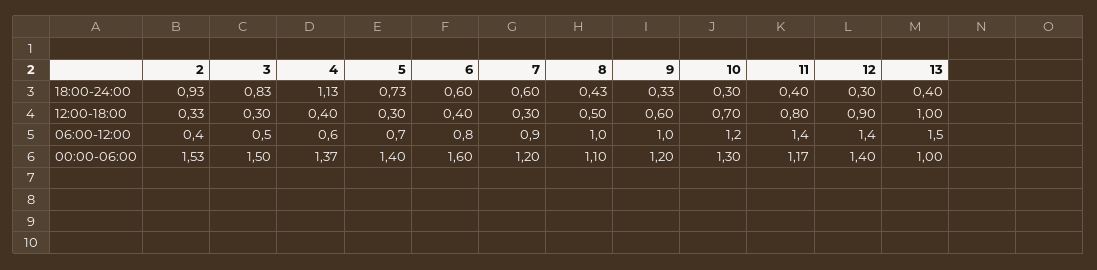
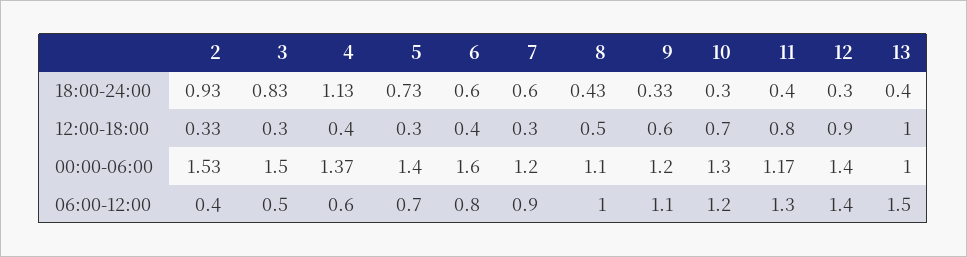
  {
    "2": {
      "18:00-24:00": 0.93,
      "12:00-18:00": 0.33,
      "06:00-12:00": 0.4,
      "00:00-06:00": 1.53
    },
    "3": {
      "18:00-24:00": 0.83,
      "12:00-18:00": 0.3,
      "06:00-12:00": 0.5,
      "00:00-06:00": 1.5
    },
    "4": {
      "18:00-24:00": 1.13,
      "12:00-18:00": 0.4,
      "06:00-12:00": 0.6,
      "00:00-06:00": 1.37
    },
    "5": {
      "18:00-24:00": 0.73,
      "12:00-18:00": 0.3,
      "06:00-12:00": 0.7,
      "00:00-06:00": 1.4
    },
    "6": {
      "18:00-24:00": 0.6,
      "12:00-18:00": 0.4,
      "06:00-12:00": 0.8,
      "00:00-06:00": 1.6
    },
    "7": {
      "18:00-24:00": 0.6,
      "12:00-18:00": 0.3,
      "06:00-12:00": 0.9,
      "00:00-06:00": 1.2
    },
    "8": {
      "18:00-24:00": 0.43,
      "12:00-18:00": 0.5,
      "06:00-12:00": 1,
      "00:00-06:00": 1.1
    },
    "9": {
      "18:00-24:00": 0.33,
      "12:00-18:00": 0.6,
-     "06:00-12:00": 1,
+     "06:00-12:00": 1.1,
      "00:00-06:00": 1.2
    },
    "10": {
      "18:00-24:00": 0.3,
      "12:00-18:00": 0.7,
      "06:00-12:00": 1.2,
      "00:00-06:00": 1.3
    },
    "11": {
      "18:00-24:00": 0.4,
      "12:00-18:00": 0.8,
-     "06:00-12:00": 1.4,
+     "06:00-12:00": 1.3,
      "00:00-06:00": 1.17
    },
    "12": {
      "18:00-24:00": 0.3,
      "12:00-18:00": 0.9,
      "06:00-12:00": 1.4,
      "00:00-06:00": 1.4
    },
    "13": {
      "18:00-24:00": 0.4,
      "12:00-18:00": 1,
      "06:00-12:00": 1.5,
      "00:00-06:00": 1
    }
  }

